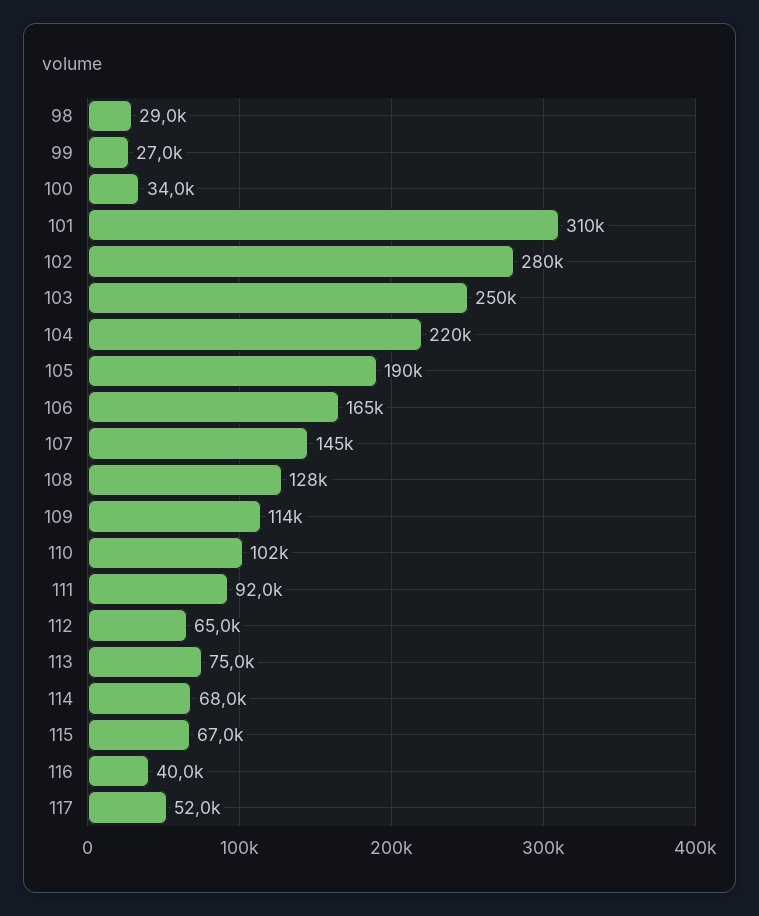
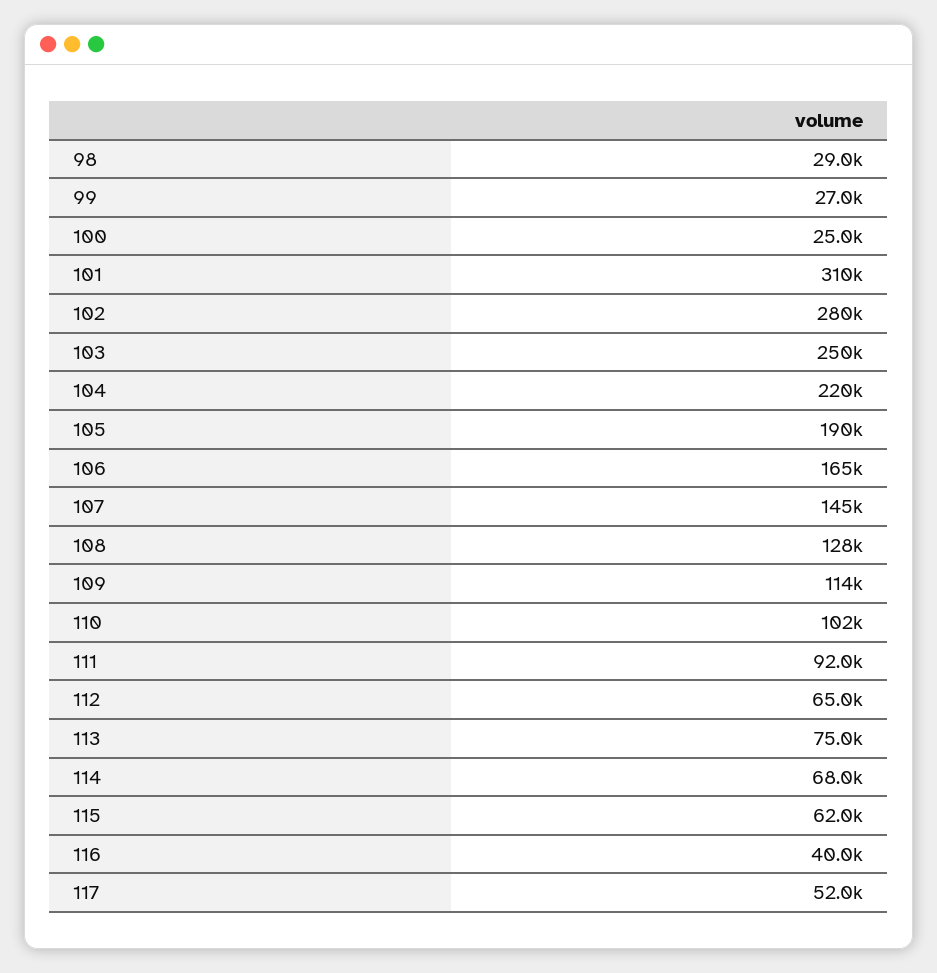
  {
    "98": 29000,
    "99": 27000,
-   "100": 34000,
+   "100": 25000,
    "101": 310000,
    "102": 280000,
    "103": 250000,
    "104": 220000,
    "105": 190000,
    "106": 165000,
    "107": 145000,
    "108": 128000,
    "109": 114000,
    "110": 102000,
    "111": 92000,
    "112": 65000,
    "113": 75000,
    "114": 68000,
-   "115": 67000,
+   "115": 62000,
    "116": 40000,
    "117": 52000
  }

